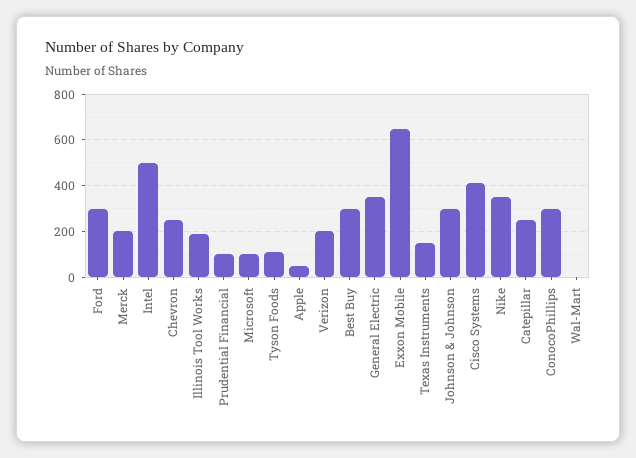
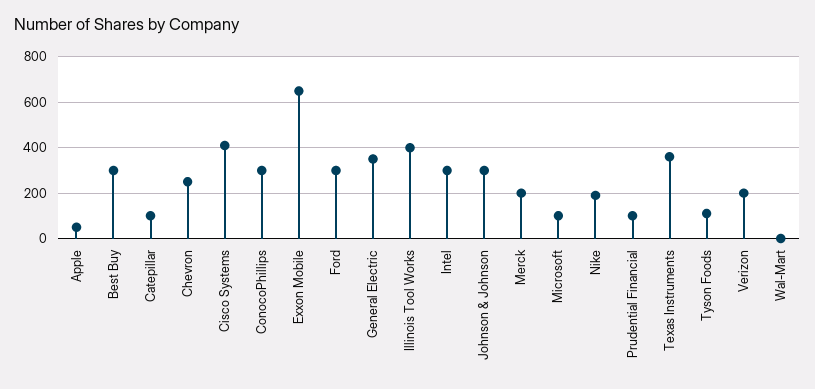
  {
    "Ford": 300,
    "Merck": 200,
-   "Intel": 500,
+   "Intel": 300,
    "Chevron": 250,
-   "Illinois Tool Works": 200,
+   "Illinois Tool Works": 400,
    "Prudential Financial": 100,
    "Microsoft": 100,
    "Tyson Foods": 100,
    "Apple": 50,
    "Verizon": 200,
    "Best Buy": 300,
    "General Electric": 350,
    "Exxon Mobile": 650,
-   "Texas Instruments": 150,
+   "Texas Instruments": 350,
    "Johnson & Johnson": 300,
    "Cisco Systems": 400,
-   "Nike": 350,
+   "Nike": 200,
-   "Catepillar": 250,
+   "Catepillar": 100,
    "ConocoPhillips": 300,
    "Wal-Mart": 0
  }

